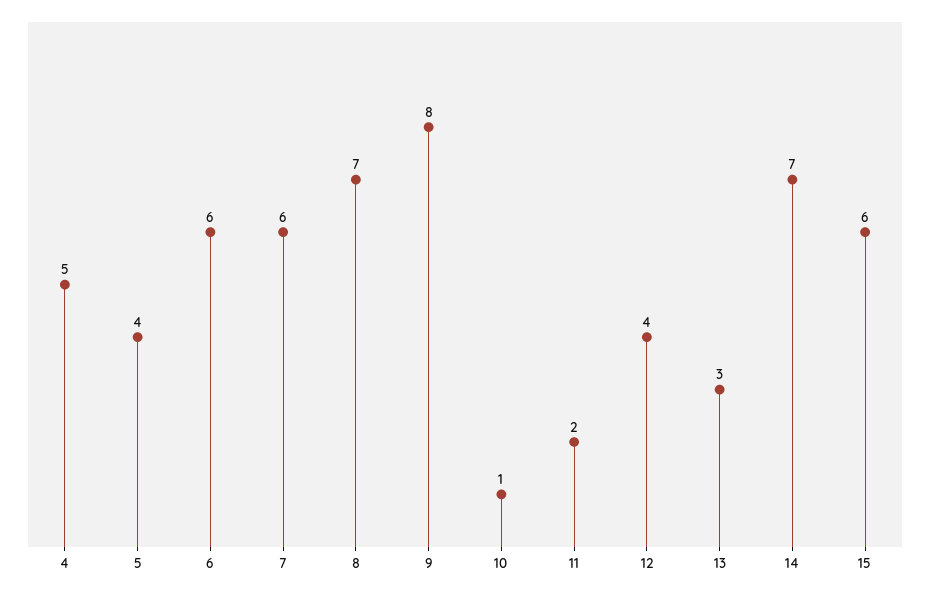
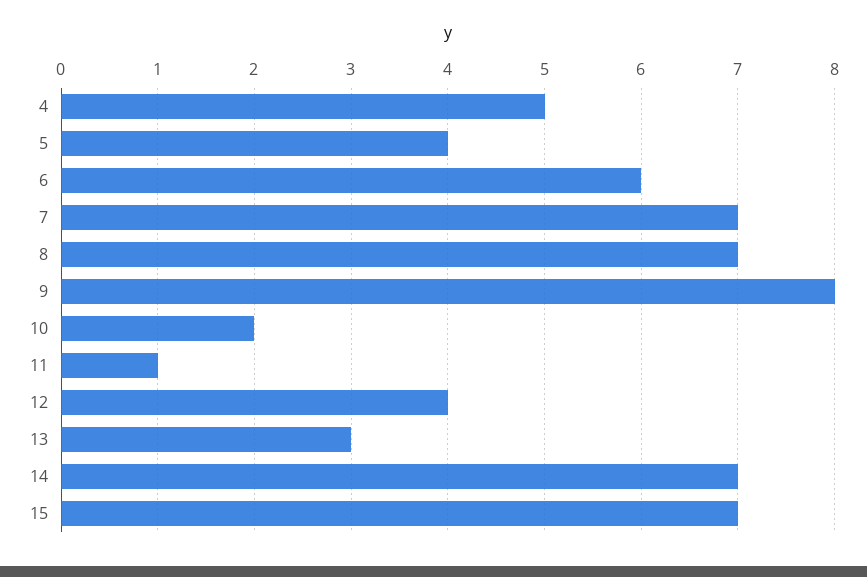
  {
    "4": 5,
    "5": 4,
    "6": 6,
-   "7": 6,
+   "7": 7,
    "8": 7,
    "9": 8,
-   "10": 1,
+   "10": 2,
-   "11": 2,
+   "11": 1,
    "12": 4,
    "13": 3,
    "14": 7,
-   "15": 6
+   "15": 7
  }

